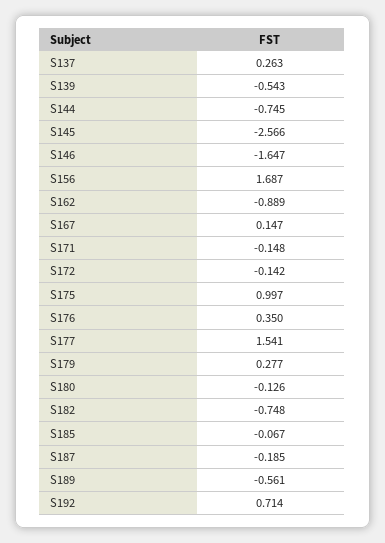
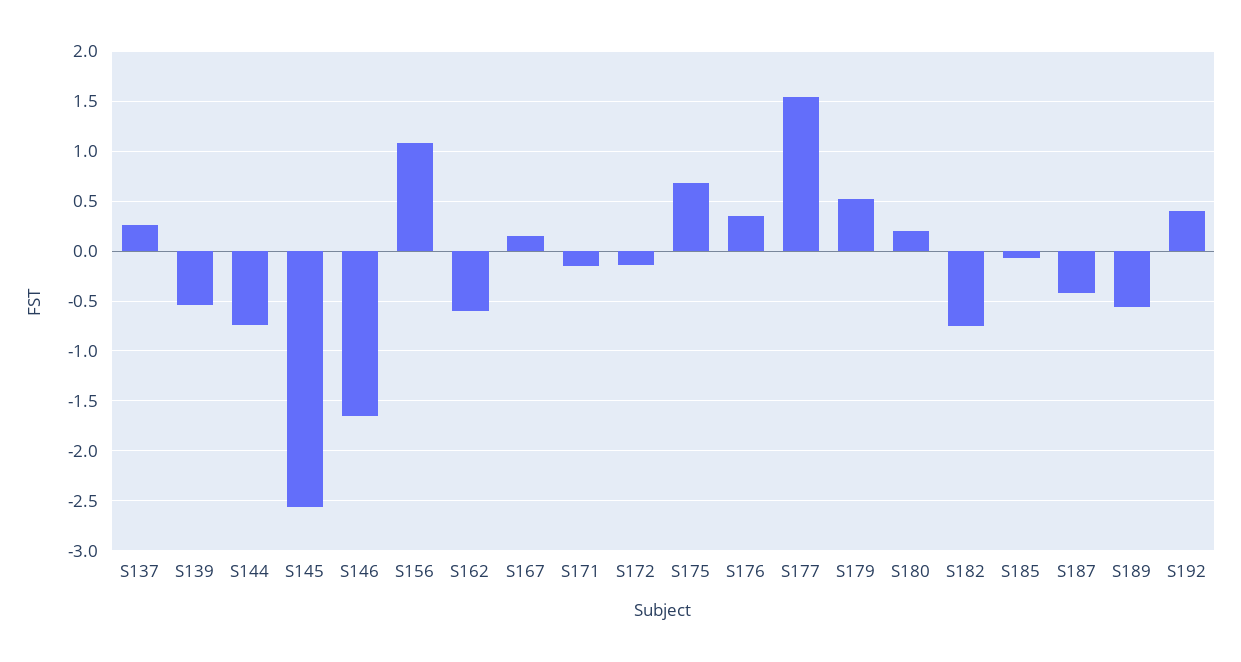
  {
    "S137": 0.263,
    "S139": -0.543,
    "S144": -0.745,
    "S145": -2.566,
    "S146": -1.647,
-   "S156": 1.687,
+   "S156": 1.1,
-   "S162": -0.889,
+   "S162": -0.6,
    "S167": 0.147,
    "S171": -0.148,
    "S172": -0.142,
-   "S175": 0.997,
+   "S175": 0.7,
    "S176": 0.35,
    "S177": 1.541,
-   "S179": 0.277,
+   "S179": 0.5,
-   "S180": -0.126,
+   "S180": 0.2,
    "S182": -0.748,
    "S185": -0.067,
-   "S187": -0.185,
+   "S187": -0.4,
    "S189": -0.561,
-   "S192": 0.714
+   "S192": 0.4
  }

